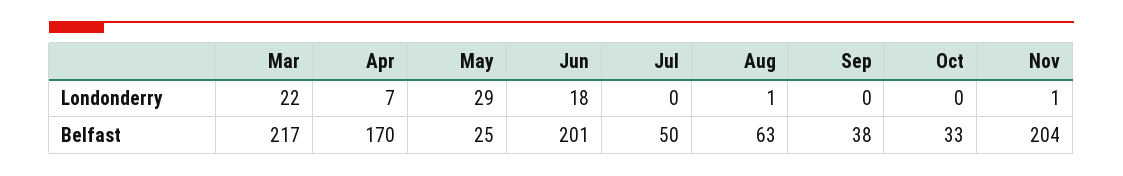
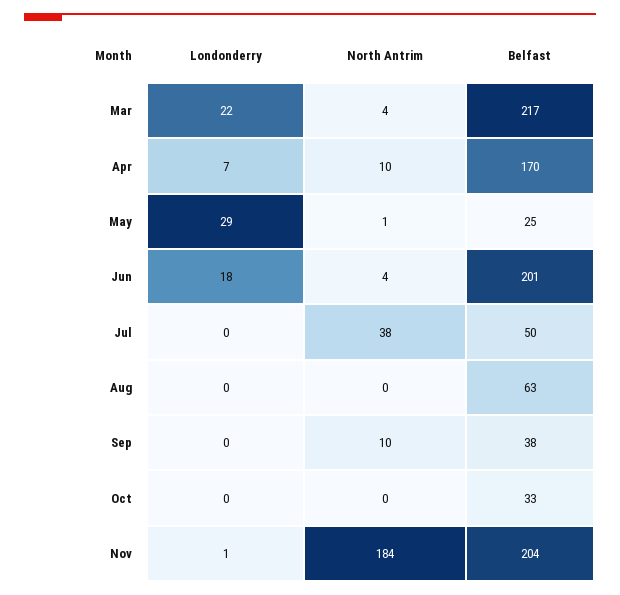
  {
    "Mar": {
      "Londonderry": 22,
-     "Belfast": 217
+     "Belfast": 217,
+     "North Antrim": 4
    },
    "Apr": {
      "Londonderry": 7,
-     "Belfast": 170
+     "Belfast": 170,
+     "North Antrim": 10
    },
    "May": {
      "Londonderry": 29,
-     "Belfast": 25
+     "Belfast": 25,
+     "North Antrim": 1
    },
    "Jun": {
      "Londonderry": 18,
-     "Belfast": 201
+     "Belfast": 201,
+     "North Antrim": 4
    },
    "Jul": {
      "Londonderry": 0,
-     "Belfast": 50
+     "Belfast": 50,
+     "North Antrim": 38
    },
    "Aug": {
-     "Londonderry": 1,
+     "Londonderry": 0,
-     "Belfast": 63
+     "Belfast": 63,
+     "North Antrim": 0
    },
    "Sep": {
      "Londonderry": 0,
-     "Belfast": 38
+     "Belfast": 38,
+     "North Antrim": 10
    },
    "Oct": {
      "Londonderry": 0,
-     "Belfast": 33
+     "Belfast": 33,
+     "North Antrim": 0
    },
    "Nov": {
      "Londonderry": 1,
-     "Belfast": 204
+     "Belfast": 204,
+     "North Antrim": 184
    }
  }

